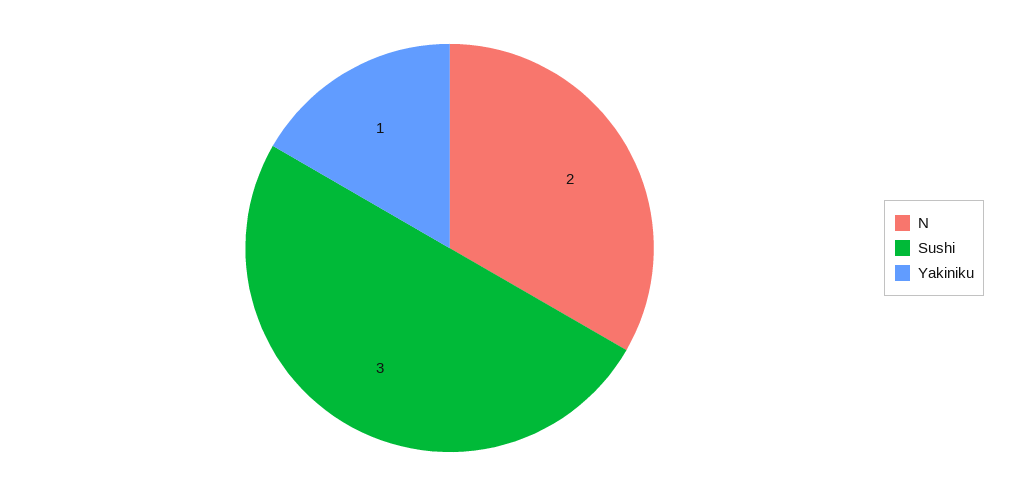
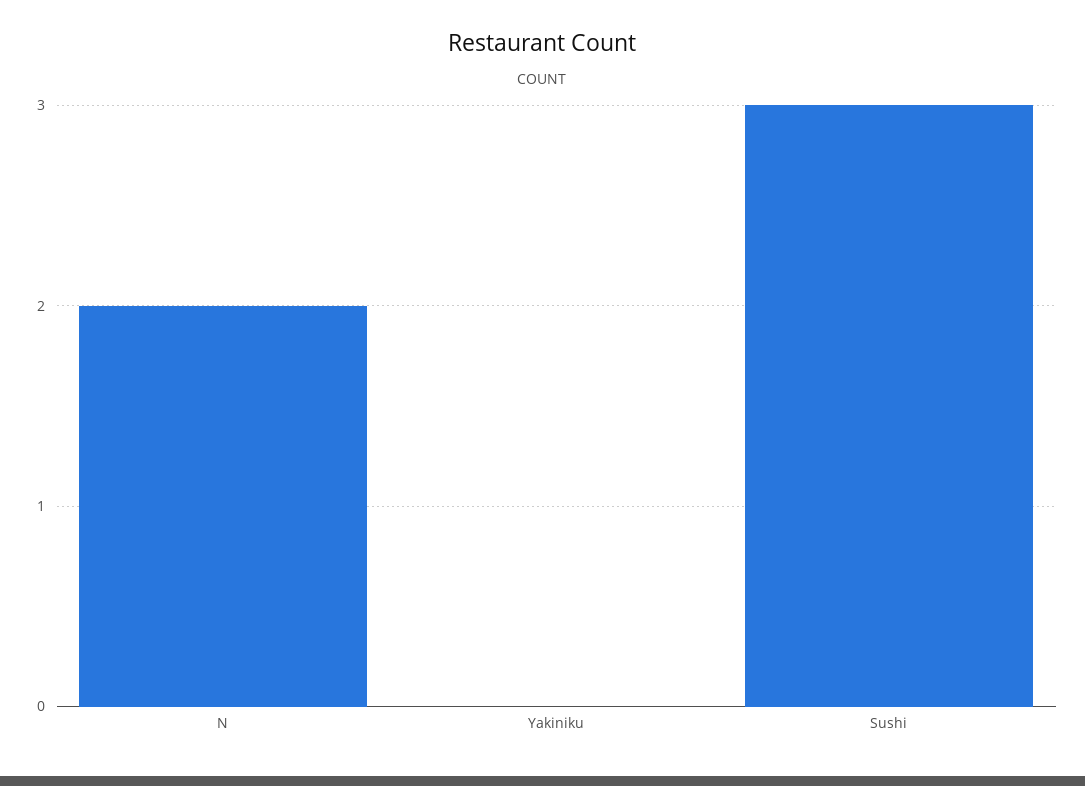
  {
    "N": 2,
    "Sushi": 3,
-   "Yakiniku": 1
+   "Yakiniku": 0
  }

